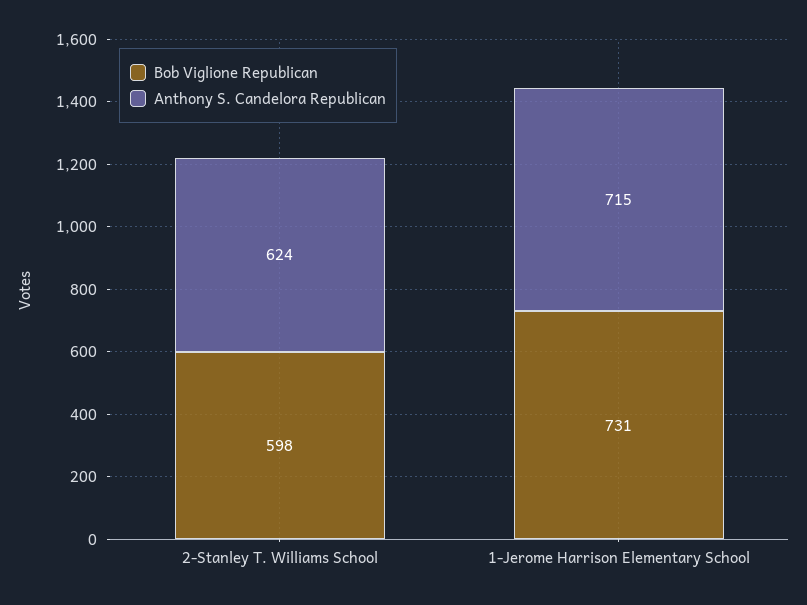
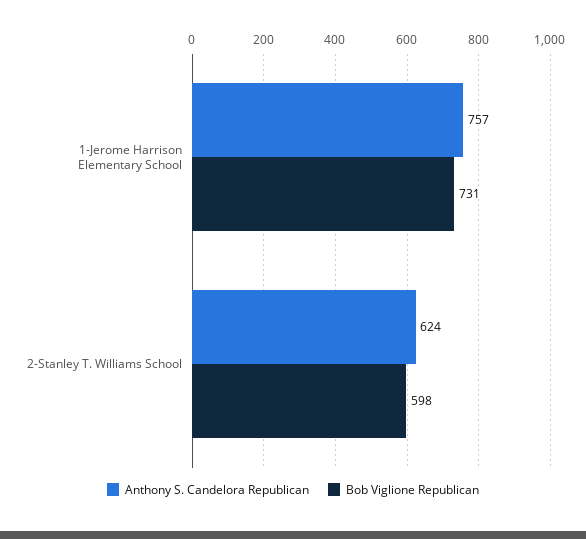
  {
    "Bob Viglione Republican": {
      "2-Stanley T. Williams School": 598,
      "1-Jerome Harrison Elementary School": 731
    },
    "Anthony S. Candelora Republican": {
      "2-Stanley T. Williams School": 624,
-     "1-Jerome Harrison Elementary School": 715
+     "1-Jerome Harrison Elementary School": 757
    }
  }

